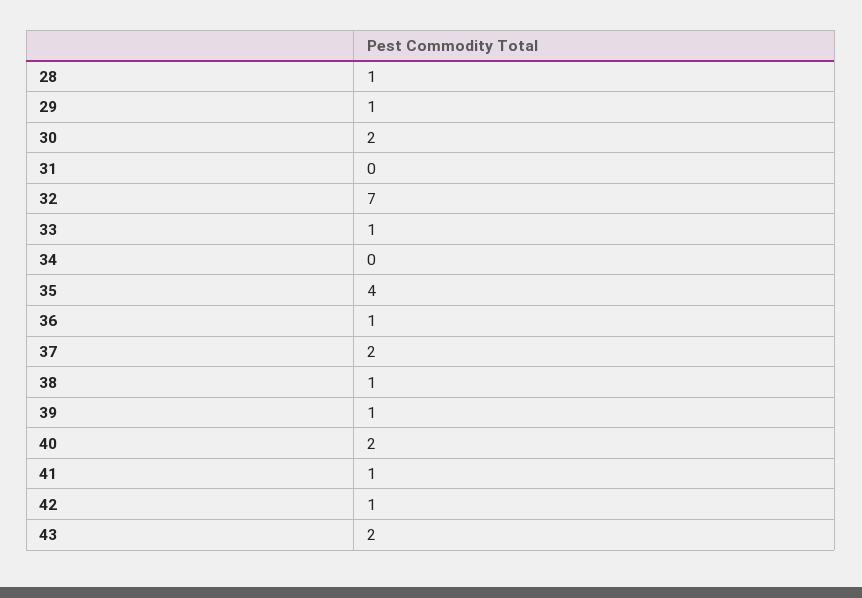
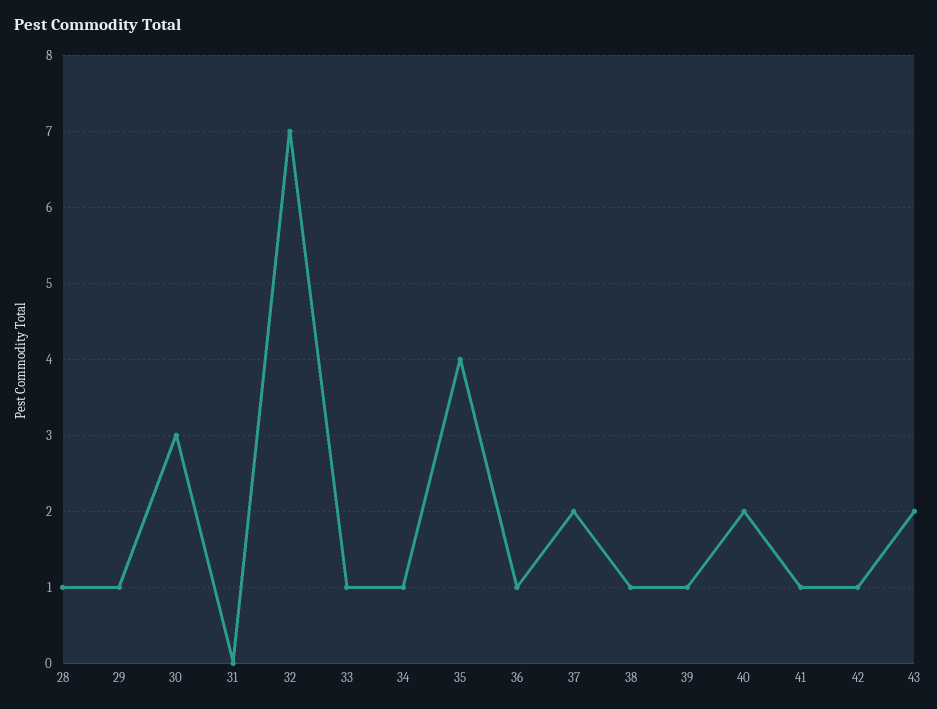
  {
    "28": 1,
    "29": 1,
-   "30": 2,
+   "30": 3,
    "31": 0,
    "32": 7,
    "33": 1,
-   "34": 0,
+   "34": 1,
    "35": 4,
    "36": 1,
    "37": 2,
    "38": 1,
    "39": 1,
    "40": 2,
    "41": 1,
    "42": 1,
    "43": 2
  }

